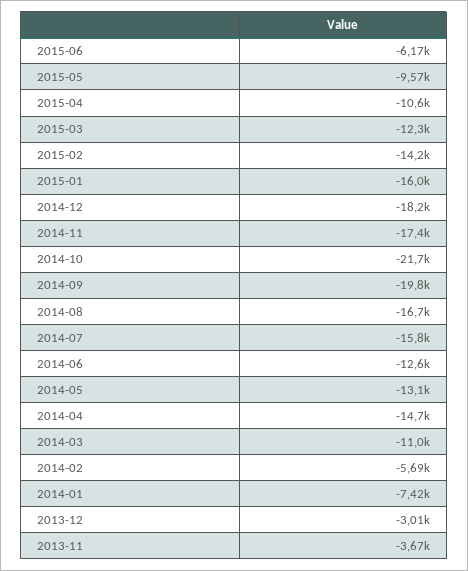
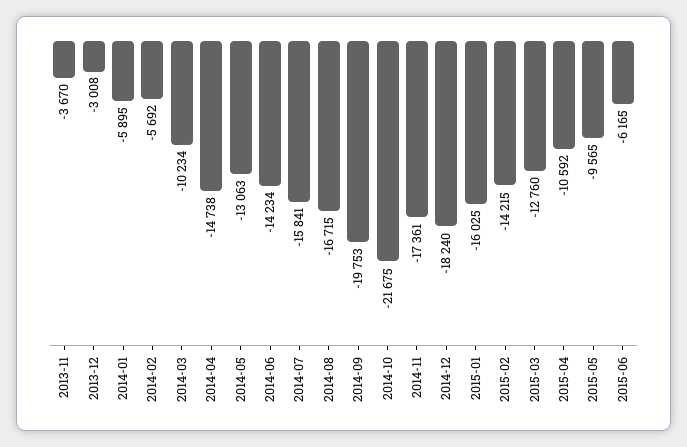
  {
    "2015-06": -6165,
    "2015-05": -9565,
    "2015-04": -10592,
-   "2015-03": -12300,
+   "2015-03": -12760,
    "2015-02": -14215,
    "2015-01": -16025,
    "2014-12": -18240,
    "2014-11": -17361,
    "2014-10": -21675,
    "2014-09": -19753,
    "2014-08": -16715,
    "2014-07": -15841,
-   "2014-06": -12600,
+   "2014-06": -14234,
    "2014-05": -13063,
    "2014-04": -14738,
-   "2014-03": -11000,
+   "2014-03": -10234,
    "2014-02": -5692,
-   "2014-01": -7420,
+   "2014-01": -5895,
    "2013-12": -3008,
    "2013-11": -3670
  }

